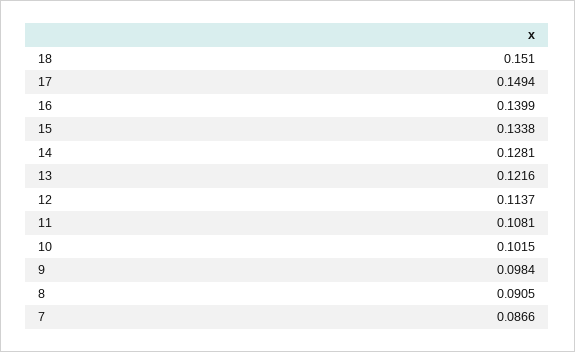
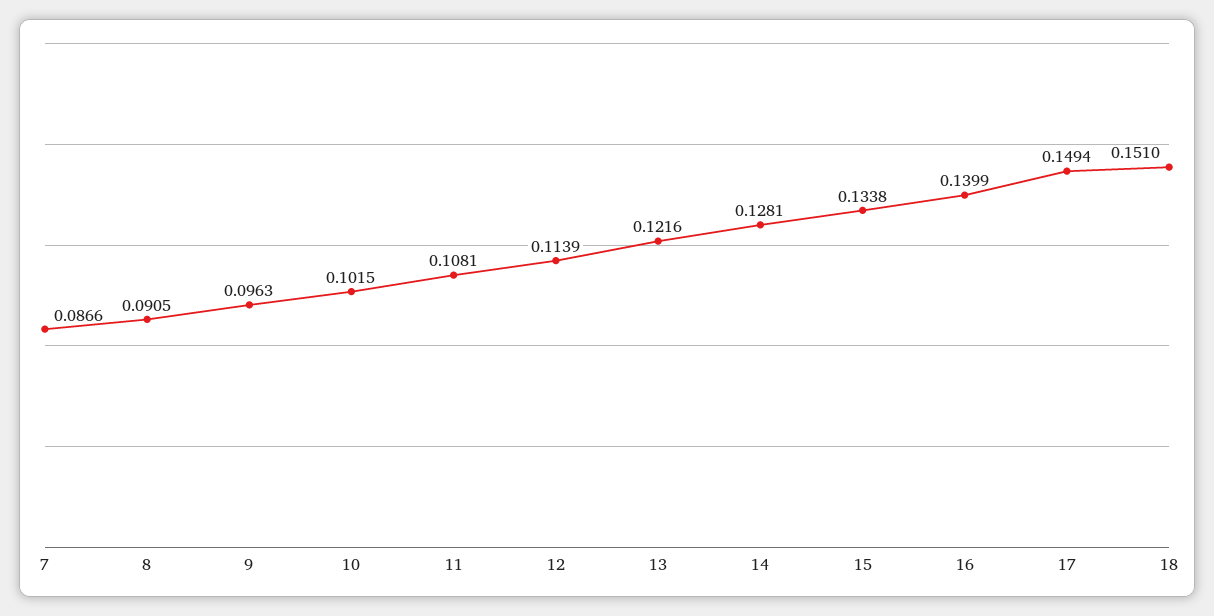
  {
    "18": 0.151,
    "17": 0.1494,
    "16": 0.1399,
    "15": 0.1338,
    "14": 0.1281,
    "13": 0.1216,
-   "12": 0.1137,
+   "12": 0.1139,
    "11": 0.1081,
    "10": 0.1015,
-   "9": 0.0984,
+   "9": 0.0963,
    "8": 0.0905,
    "7": 0.0866
  }

